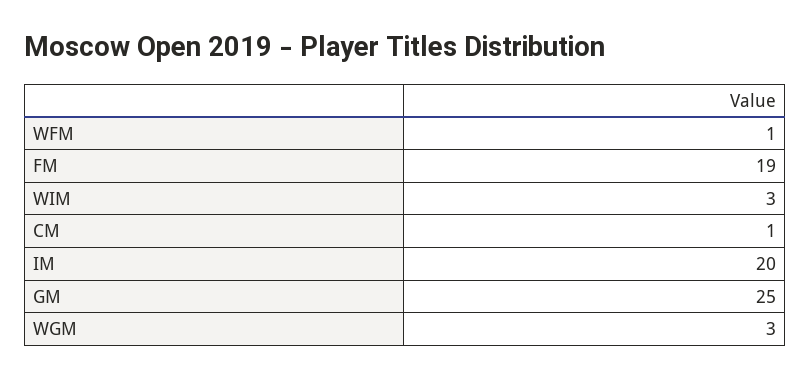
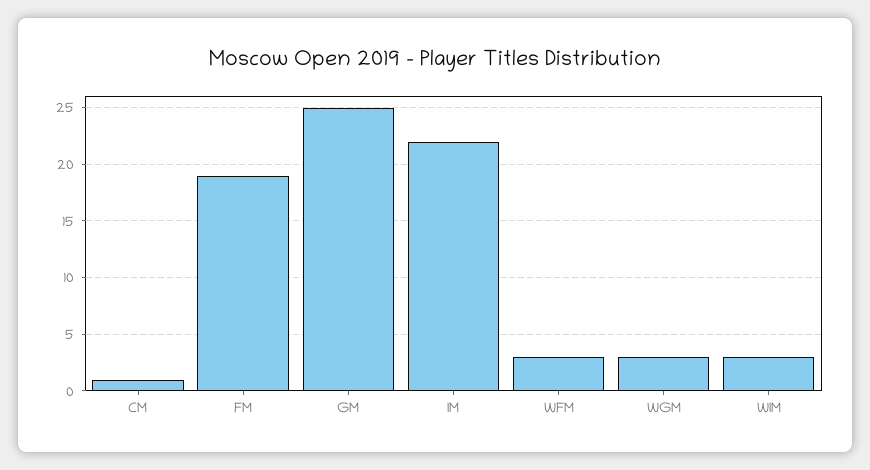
  {
-   "WFM": 1,
+   "WFM": 3,
    "FM": 19,
    "WIM": 3,
    "CM": 1,
-   "IM": 20,
+   "IM": 22,
    "GM": 25,
    "WGM": 3
  }

